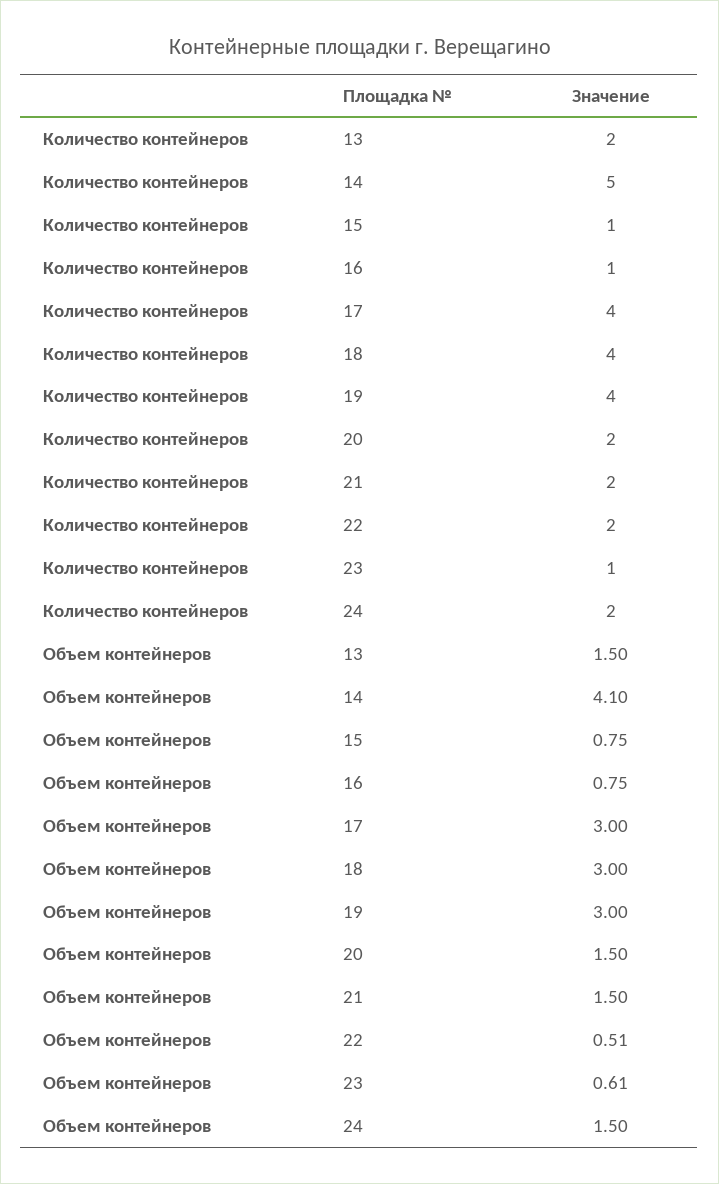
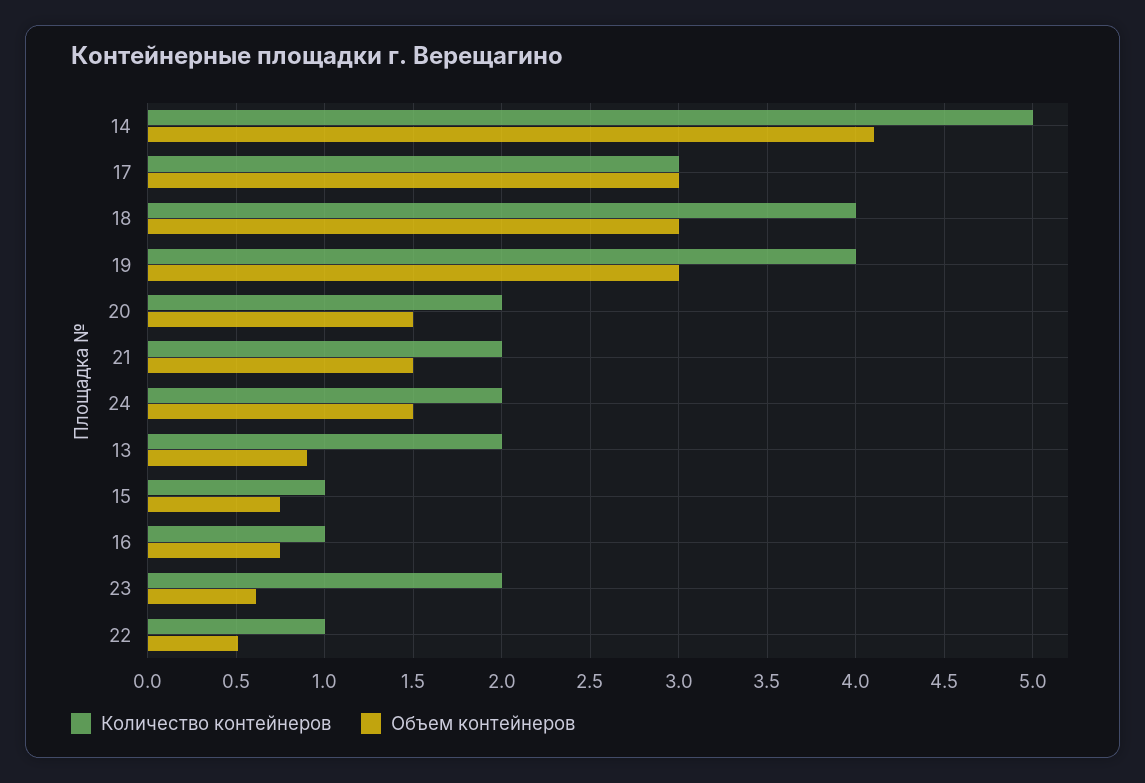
  {
    "Количество контейнеров": {
      "13": 2,
      "14": 5,
      "15": 1,
      "16": 1,
-     "17": 4,
+     "17": 3,
      "18": 4,
      "19": 4,
      "20": 2,
      "21": 2,
-     "22": 2,
+     "22": 1,
-     "23": 1,
+     "23": 2,
      "24": 2
    },
    "Объем контейнеров": {
-     "13": 1.5,
+     "13": 0.9,
      "14": 4.1,
      "15": 0.75,
      "16": 0.75,
      "17": 3,
      "18": 3,
      "19": 3,
      "20": 1.5,
      "21": 1.5,
      "22": 0.51,
      "23": 0.61,
      "24": 1.5
    }
  }

